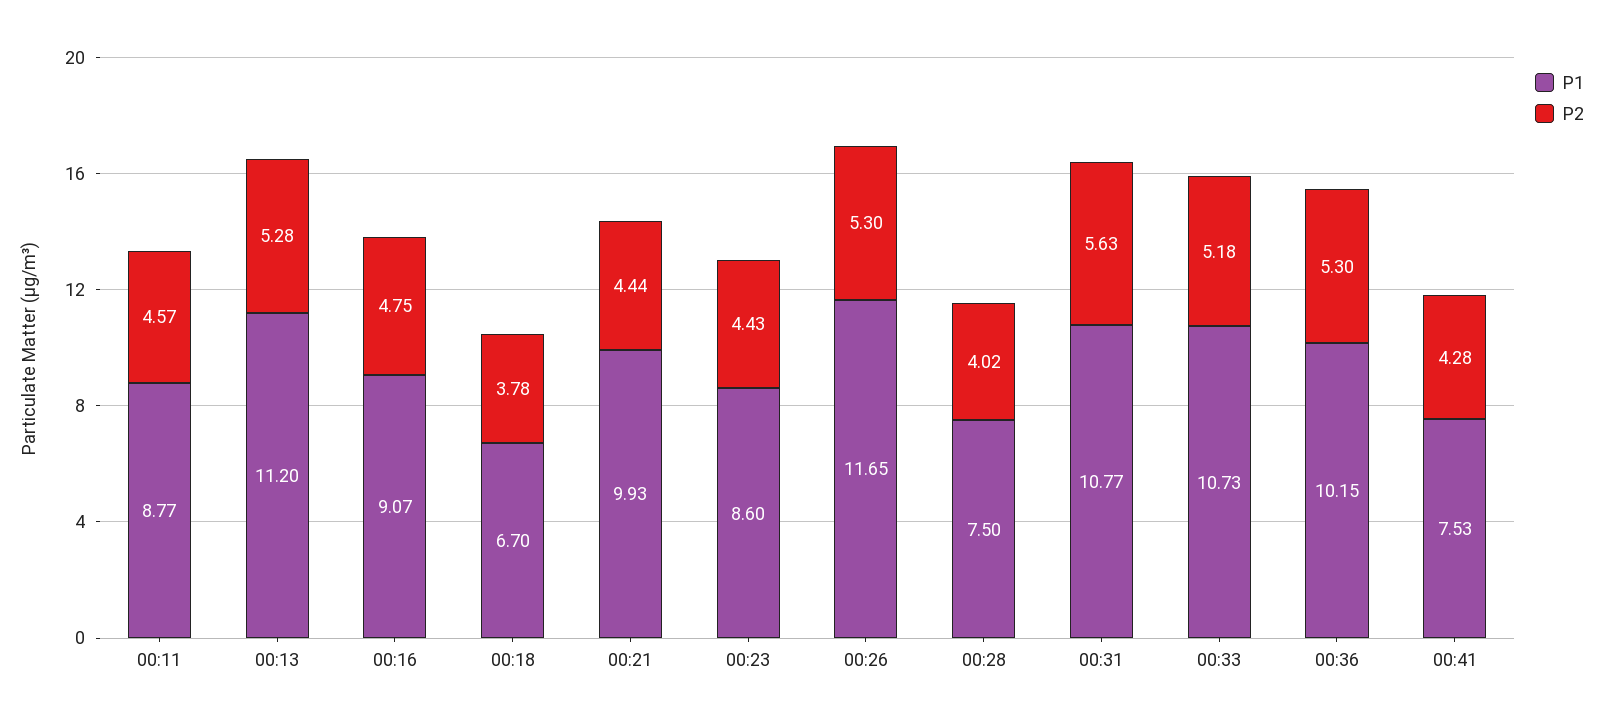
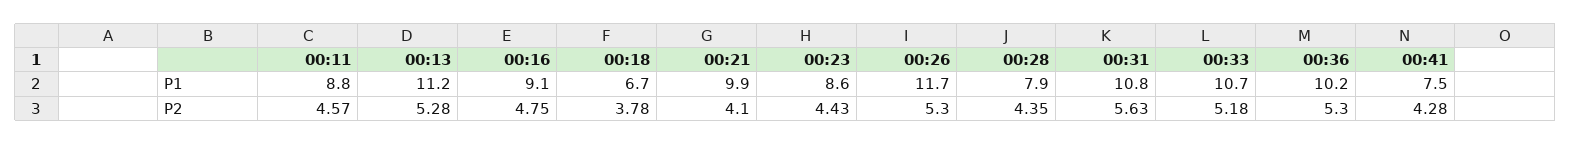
  {
    "P1": {
      "00:11": 8.77,
      "00:13": 11.2,
      "00:16": 9.07,
      "00:18": 6.7,
      "00:21": 9.93,
      "00:23": 8.6,
      "00:26": 11.65,
-     "00:28": 7.5,
+     "00:28": 7.9,
      "00:31": 10.77,
      "00:33": 10.73,
      "00:36": 10.15,
      "00:41": 7.53
    },
    "P2": {
      "00:11": 4.57,
      "00:13": 5.28,
      "00:16": 4.75,
      "00:18": 3.78,
-     "00:21": 4.44,
+     "00:21": 4.1,
      "00:23": 4.43,
      "00:26": 5.3,
-     "00:28": 4.02,
+     "00:28": 4.35,
      "00:31": 5.63,
      "00:33": 5.18,
      "00:36": 5.3,
      "00:41": 4.28
    }
  }

